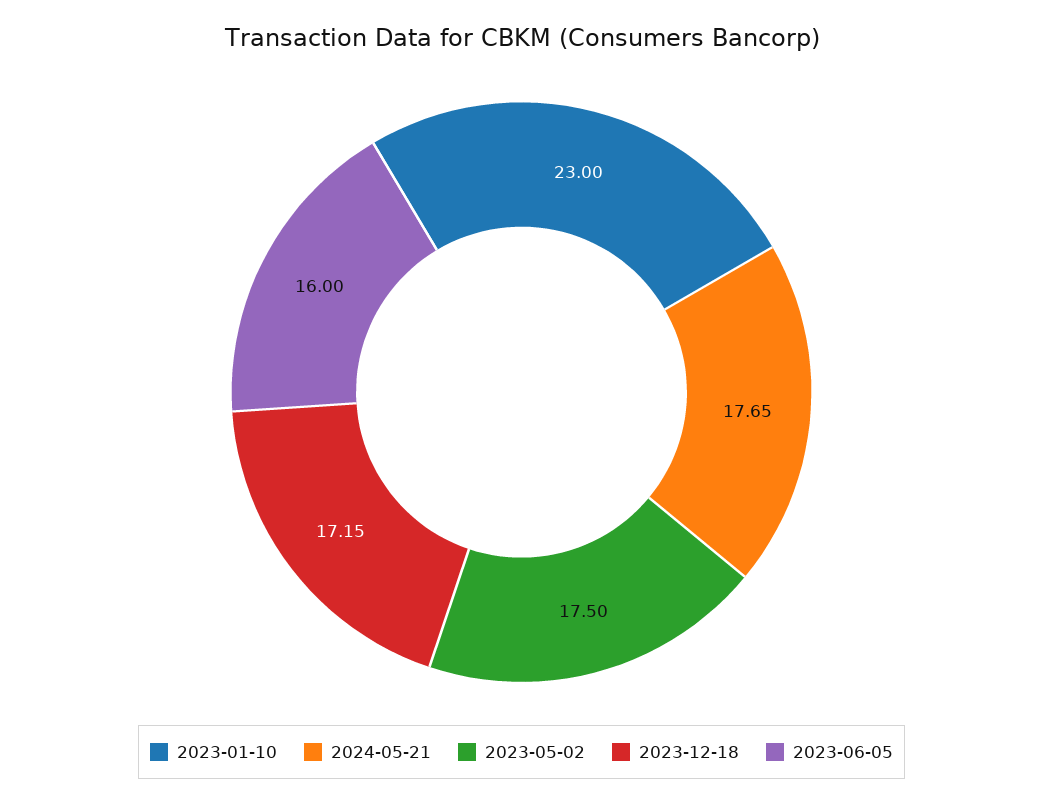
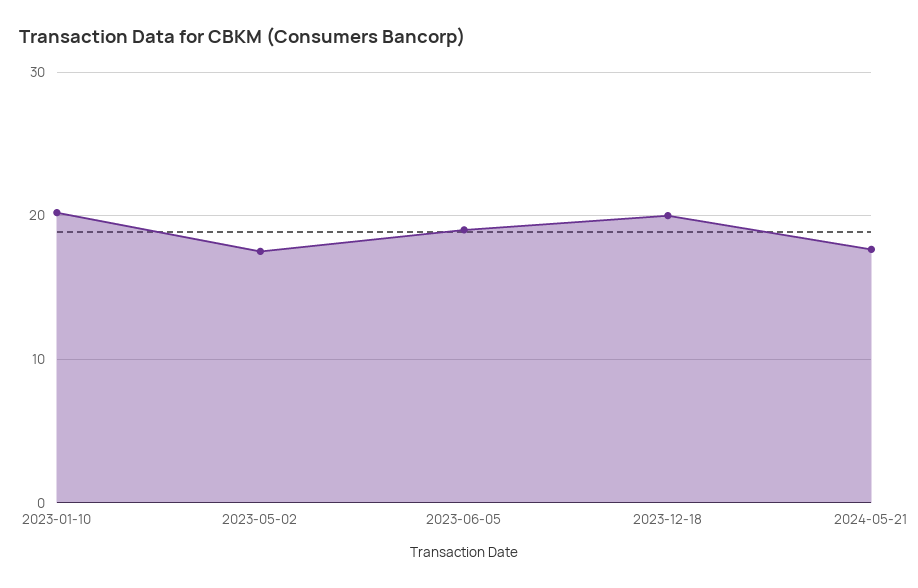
  {
-   "2023-01-10": 23,
+   "2023-01-10": 20,
    "2024-05-21": 17.65,
    "2023-05-02": 17.5,
-   "2023-12-18": 17.15,
+   "2023-12-18": 20,
-   "2023-06-05": 16
+   "2023-06-05": 19
  }

